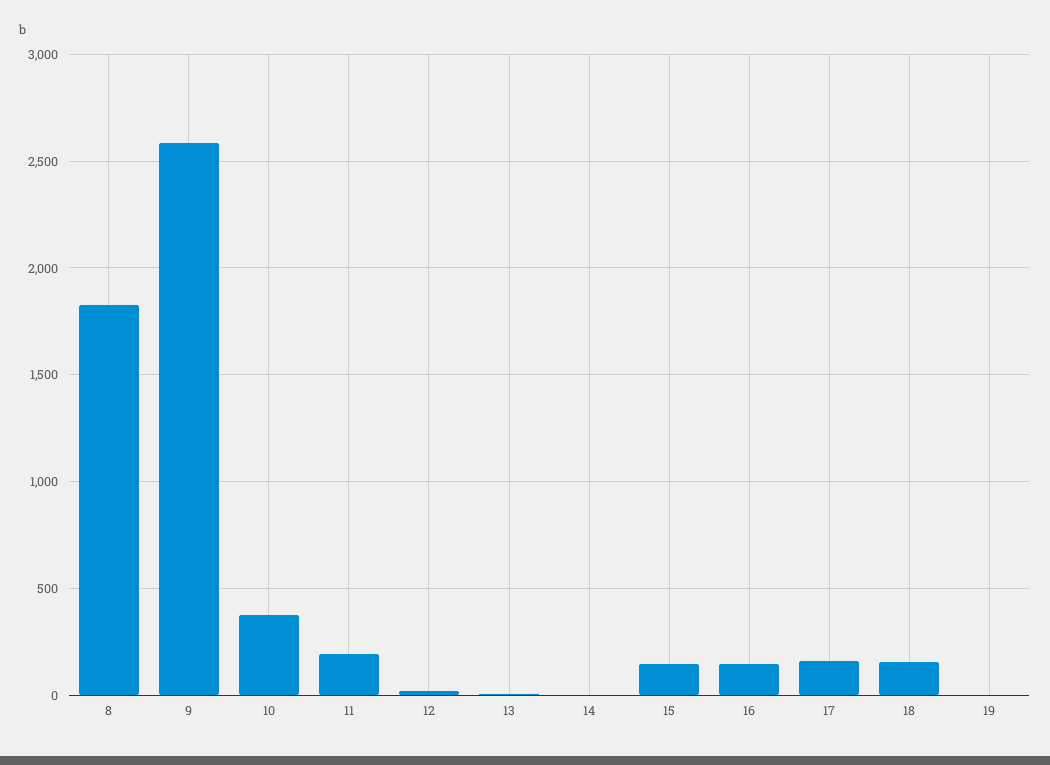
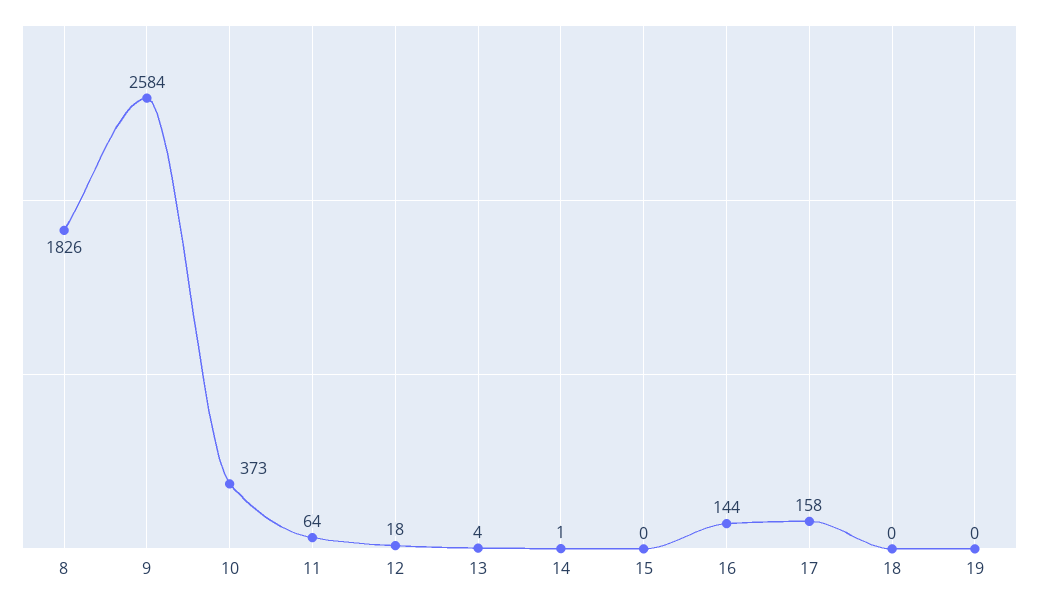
  {
    "8": 1826,
    "9": 2584,
    "10": 373,
-   "11": 200,
+   "11": 64,
    "12": 18,
    "13": 4,
    "14": 1,
-   "15": 150,
+   "15": 0,
    "16": 144,
    "17": 158,
-   "18": 150,
+   "18": 0,
    "19": 0
  }

